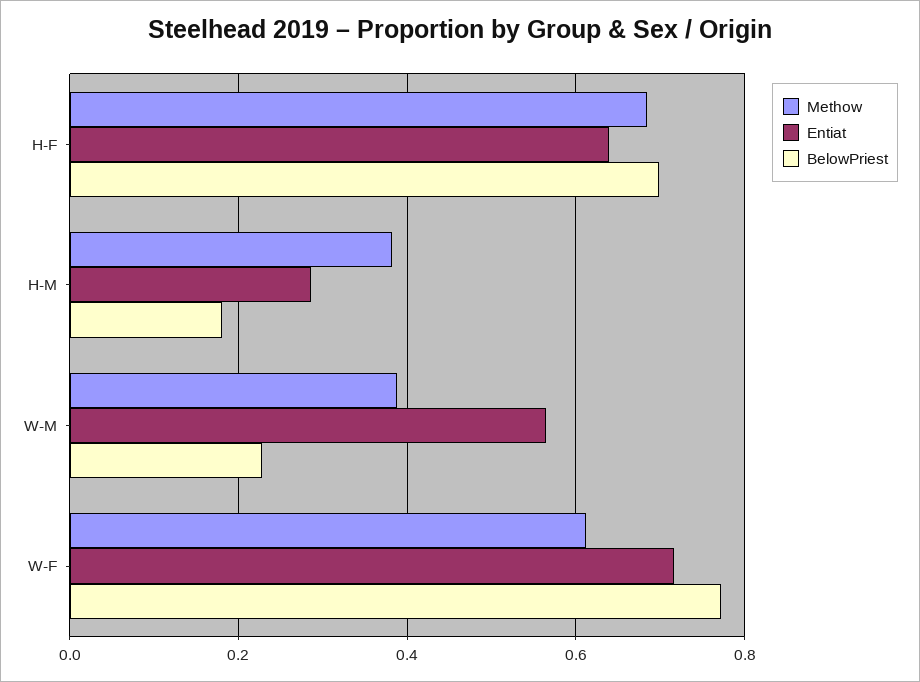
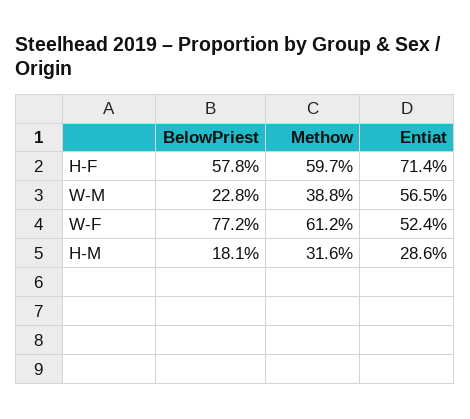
  {
    "Methow": {
-     "H-F": 0.68,
+     "H-F": 0.597,
-     "H-M": 0.38,
+     "H-M": 0.316,
      "W-M": 0.388,
      "W-F": 0.612
    },
    "Entiat": {
-     "H-F": 0.64,
+     "H-F": 0.714,
      "H-M": 0.286,
      "W-M": 0.565,
-     "W-F": 0.72
+     "W-F": 0.524
    },
    "BelowPriest": {
-     "H-F": 0.7,
+     "H-F": 0.578,
      "H-M": 0.181,
      "W-M": 0.228,
      "W-F": 0.772
    }
  }

